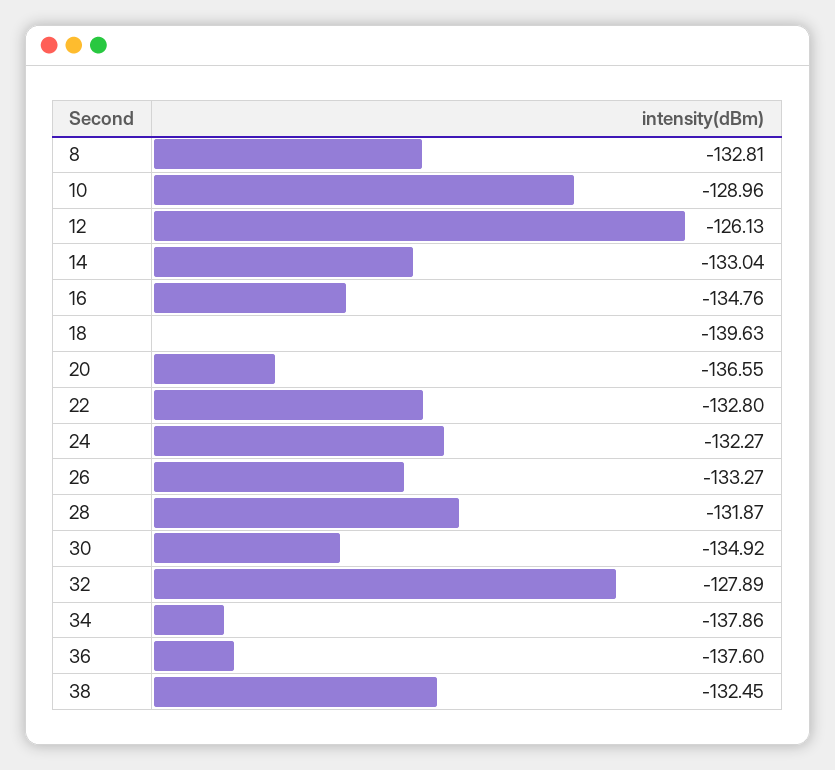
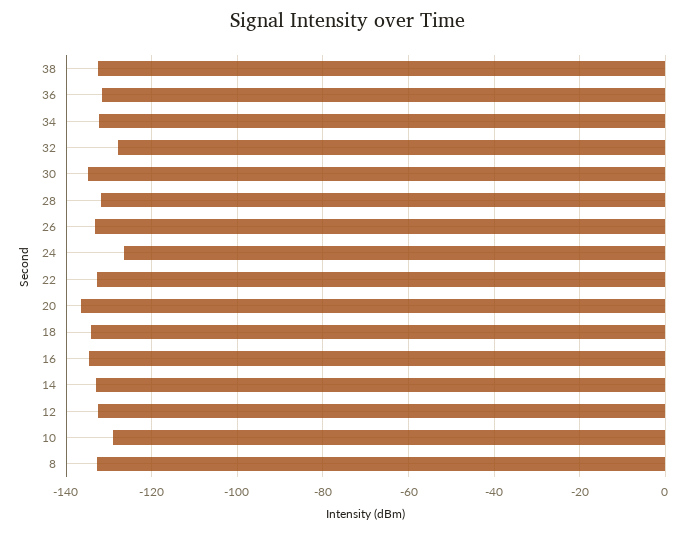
  {
    "8": -132.81,
    "10": -128.96,
-   "12": -126.13,
+   "12": -132,
    "14": -133.04,
    "16": -134.76,
-   "18": -139.63,
+   "18": -134,
    "20": -136.55,
    "22": -132.8,
-   "24": -132.27,
+   "24": -126,
    "26": -133.27,
    "28": -131.87,
    "30": -134.92,
    "32": -127.89,
-   "34": -137.86,
+   "34": -132,
-   "36": -137.6,
+   "36": -132,
    "38": -132.45
  }

